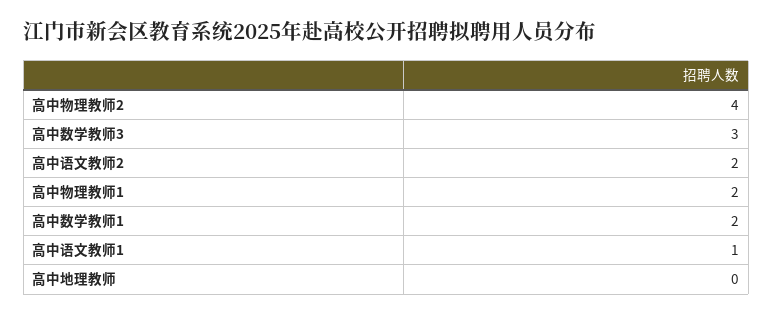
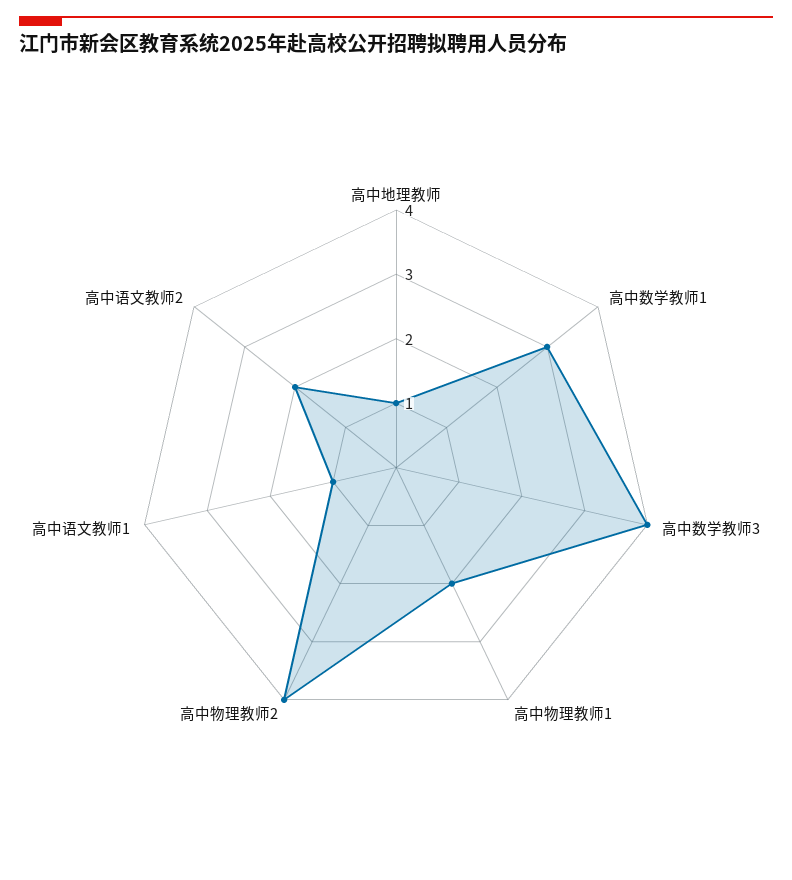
  {
    "高中物理教师2": 4,
-   "高中数学教师3": 3,
+   "高中数学教师3": 4,
    "高中语文教师2": 2,
    "高中物理教师1": 2,
-   "高中数学教师1": 2,
+   "高中数学教师1": 3,
    "高中语文教师1": 1,
-   "高中地理教师": 0
+   "高中地理教师": 1
  }

